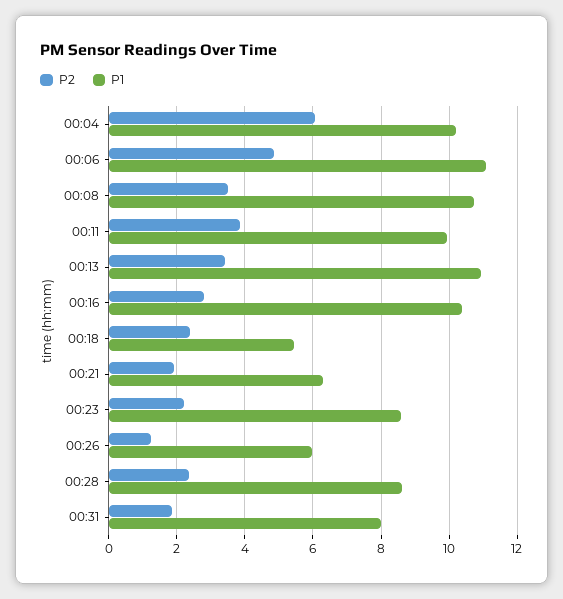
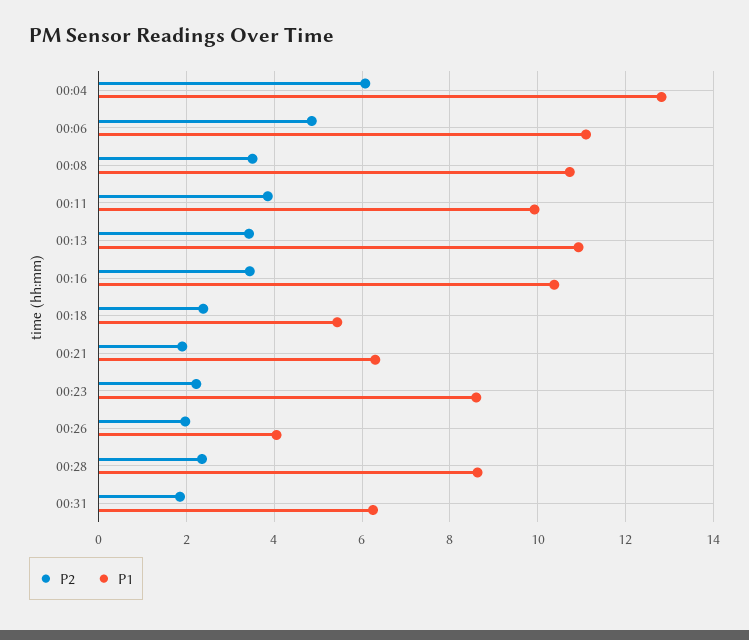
  {
    "P2": {
      "00:04": 6,
      "00:06": 4.8,
      "00:08": 3.6,
      "00:11": 3.8,
      "00:13": 3.4,
-     "00:16": 2.8,
+     "00:16": 3.4,
      "00:18": 2.4,
      "00:21": 2,
      "00:23": 2.2,
-     "00:26": 1.2,
+     "00:26": 2,
      "00:28": 2.4,
      "00:31": 1.8
    },
    "P1": {
-     "00:04": 10.2,
+     "00:04": 12.8,
      "00:06": 11.2,
      "00:08": 10.8,
      "00:11": 10,
      "00:13": 11,
      "00:16": 10.4,
      "00:18": 5.4,
      "00:21": 6.4,
      "00:23": 8.6,
-     "00:26": 6,
+     "00:26": 4,
      "00:28": 8.6,
-     "00:31": 8
+     "00:31": 6.2
    }
  }

